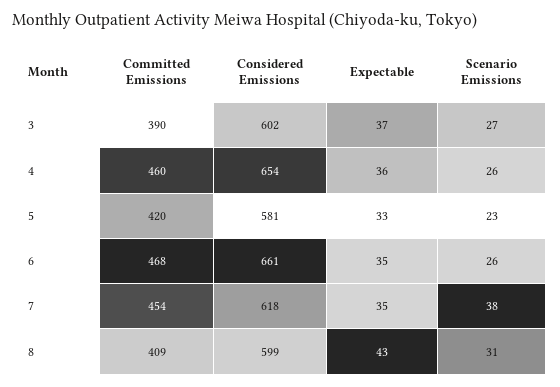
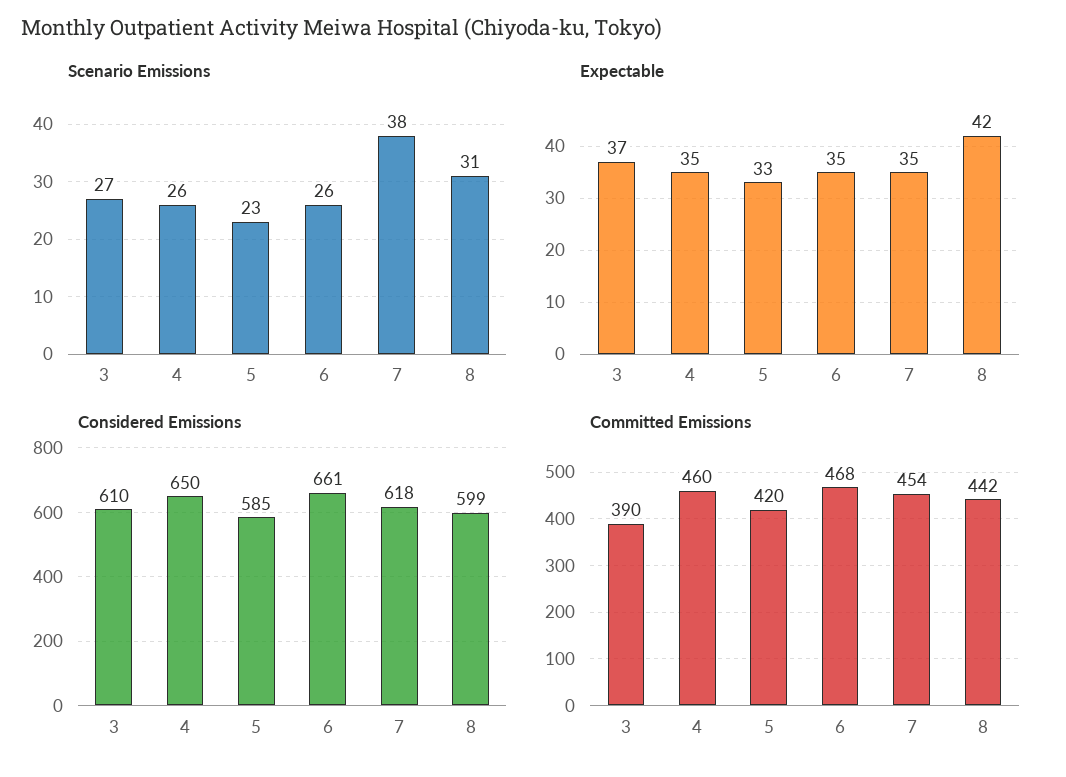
  {
    "Committed Emissions": {
      "3": 390,
      "4": 460,
      "5": 420,
      "6": 468,
      "7": 454,
-     "8": 409
+     "8": 442
    },
    "Considered Emissions": {
-     "3": 602,
+     "3": 610,
-     "4": 654,
+     "4": 650,
-     "5": 581,
+     "5": 585,
      "6": 661,
      "7": 618,
      "8": 599
    },
    "Expectable": {
      "3": 37,
-     "4": 36,
+     "4": 35,
      "5": 33,
      "6": 35,
      "7": 35,
-     "8": 43
+     "8": 42
    },
    "Scenario Emissions": {
      "3": 27,
      "4": 26,
      "5": 23,
      "6": 26,
      "7": 38,
      "8": 31
    }
  }

